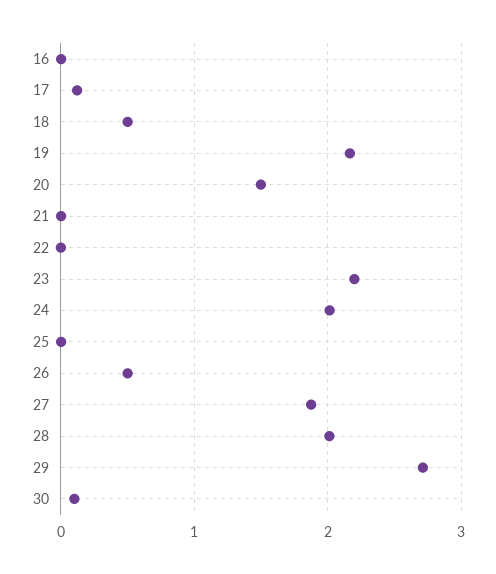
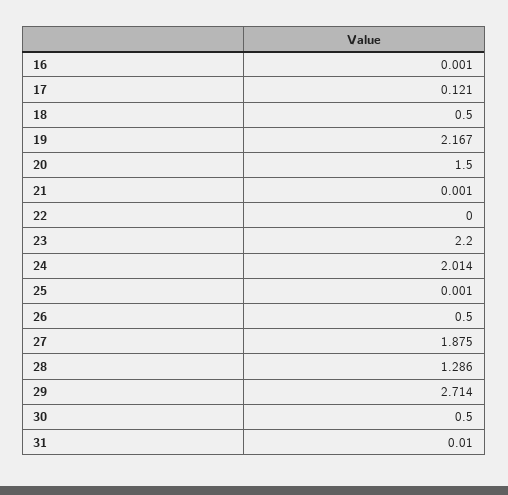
  {
    "16": 0.001,
    "17": 0.121,
    "18": 0.5,
    "19": 2.167,
    "20": 1.5,
    "21": 0.001,
    "22": 0,
    "23": 2.2,
    "24": 2.014,
    "25": 0.001,
    "26": 0.5,
    "27": 1.875,
-   "28": 2,
+   "28": 1.286,
    "29": 2.714,
-   "30": 0.1
+   "30": 0.5,
+   "31": 0.01
  }

